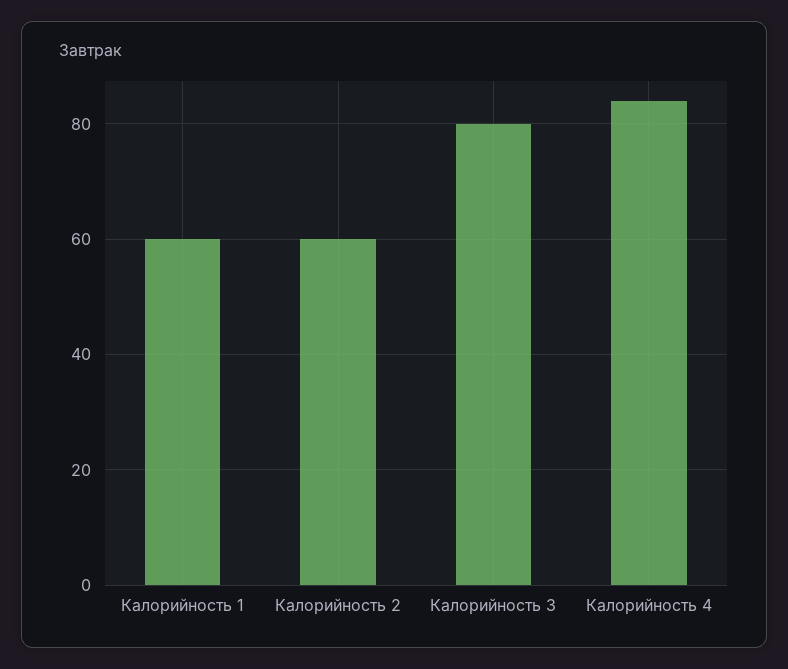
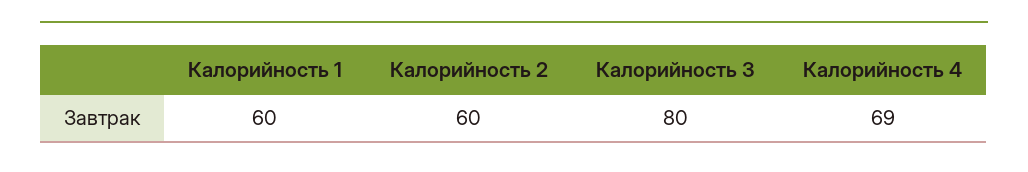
  {
    "Калорийность 1": 60,
    "Калорийность 2": 60,
    "Калорийность 3": 80,
-   "Калорийность 4": 85
+   "Калорийность 4": 69
  }

